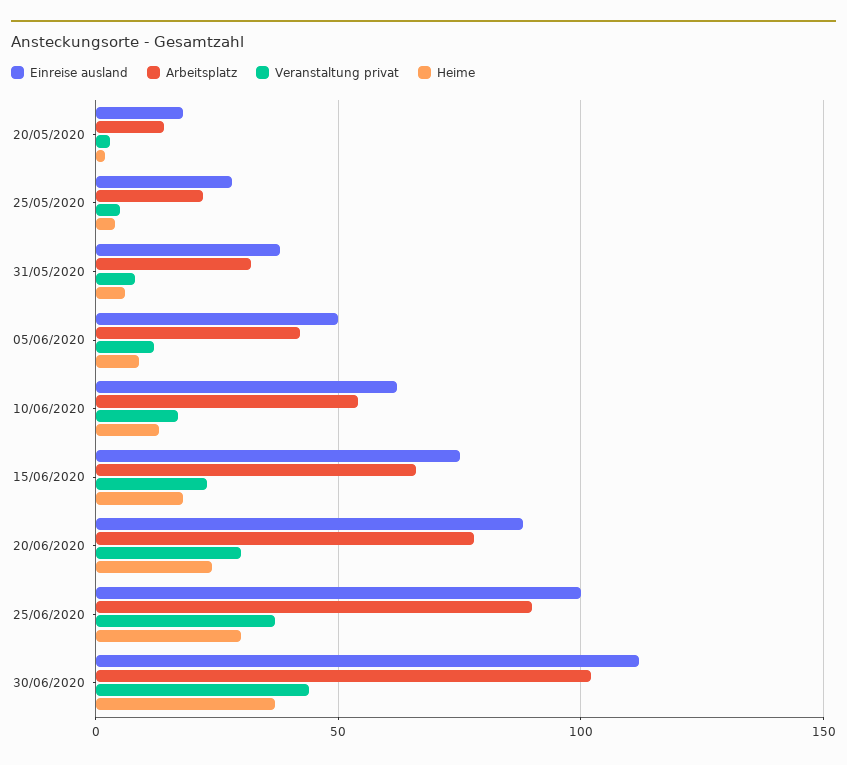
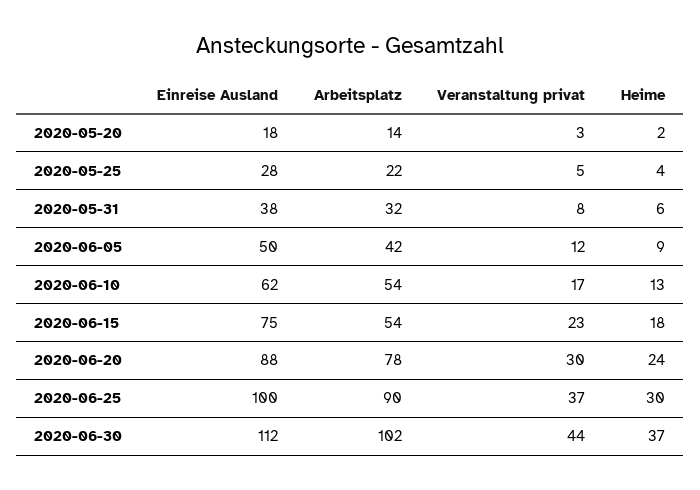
  {
    "Einreise ausland": {
      "20/05/2020": 18,
      "25/05/2020": 28,
      "31/05/2020": 38,
      "05/06/2020": 50,
      "10/06/2020": 62,
      "15/06/2020": 75,
      "20/06/2020": 88,
      "25/06/2020": 100,
      "30/06/2020": 112
    },
    "Arbeitsplatz": {
      "20/05/2020": 14,
      "25/05/2020": 22,
      "31/05/2020": 32,
      "05/06/2020": 42,
      "10/06/2020": 54,
-     "15/06/2020": 65,
+     "15/06/2020": 54,
      "20/06/2020": 78,
      "25/06/2020": 90,
      "30/06/2020": 102
    },
    "Veranstaltung privat": {
      "20/05/2020": 3,
      "25/05/2020": 5,
      "31/05/2020": 8,
      "05/06/2020": 12,
      "10/06/2020": 17,
      "15/06/2020": 23,
      "20/06/2020": 30,
      "25/06/2020": 37,
      "30/06/2020": 44
    },
    "Heime": {
      "20/05/2020": 2,
      "25/05/2020": 4,
      "31/05/2020": 6,
      "05/06/2020": 9,
      "10/06/2020": 13,
      "15/06/2020": 18,
      "20/06/2020": 24,
      "25/06/2020": 30,
      "30/06/2020": 37
    }
  }

